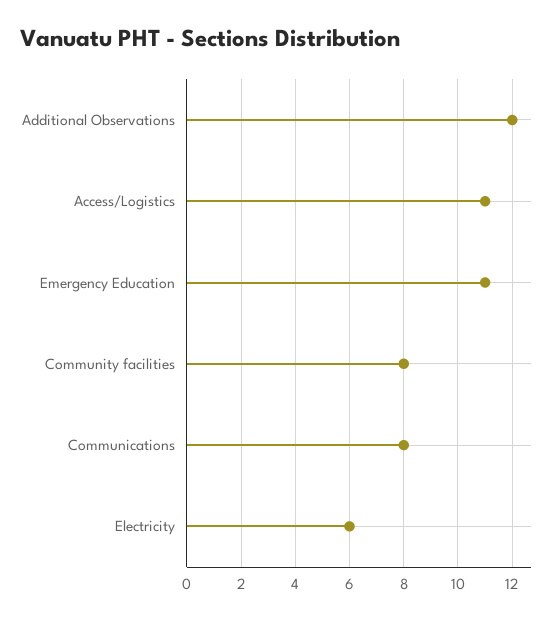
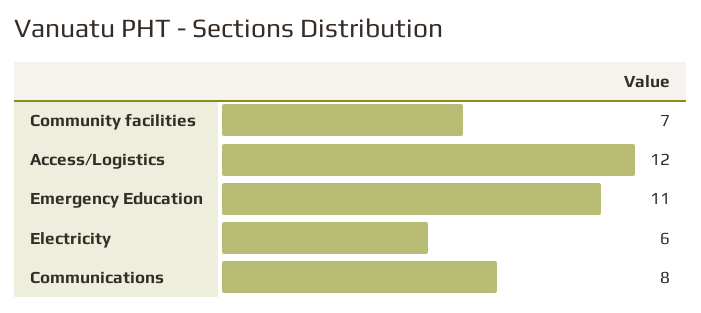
  {
-   "Additional Observations": 12,
-   "Access/Logistics": 11,
+   "Access/Logistics": 12,
    "Emergency Education": 11,
-   "Community facilities": 8,
+   "Community facilities": 7,
    "Communications": 8,
    "Electricity": 6
  }

